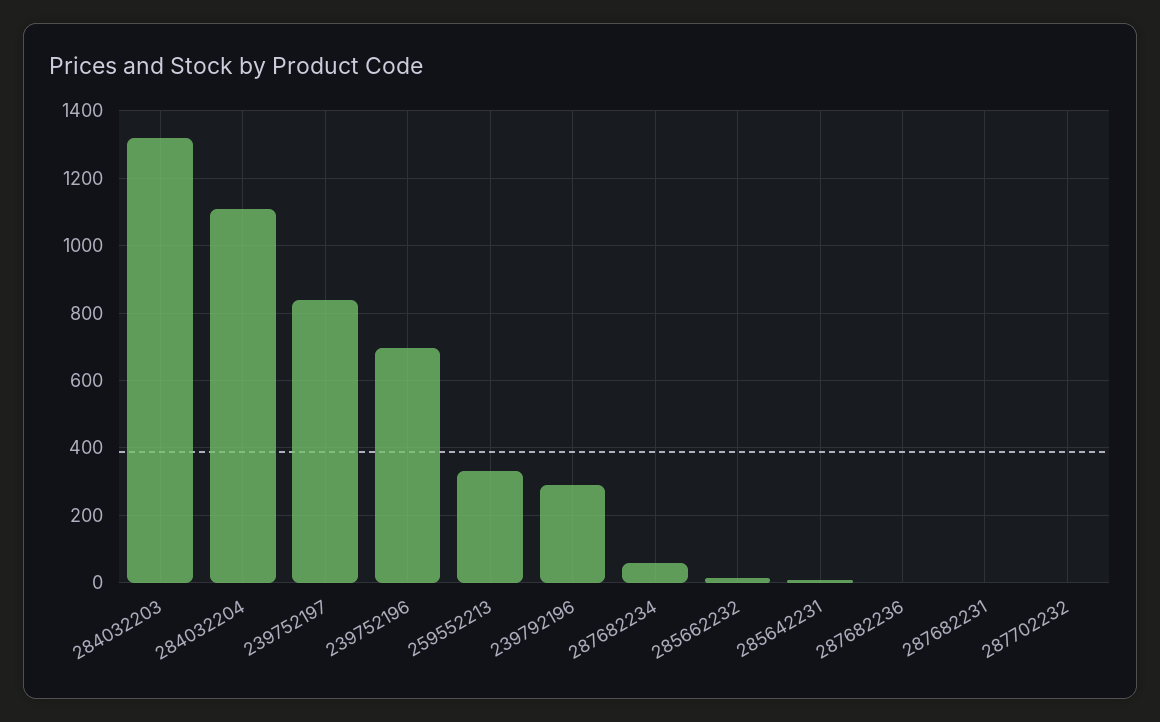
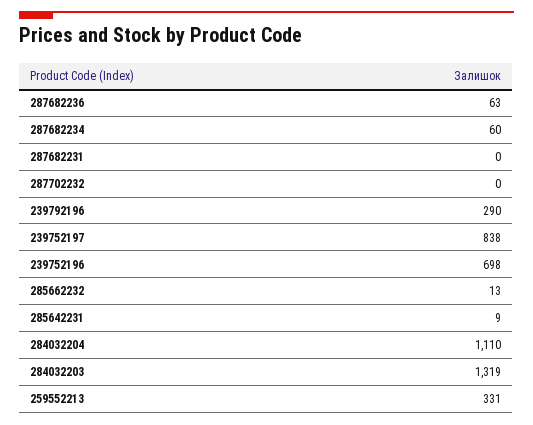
  {
    "284032203": 1319,
    "284032204": 1110,
    "239752197": 838,
    "239752196": 698,
    "259552213": 331,
    "239792196": 290,
    "287682234": 60,
    "285662232": 13,
    "285642231": 9,
-   "287682236": 0,
+   "287682236": 63,
    "287682231": 0,
    "287702232": 0
  }

